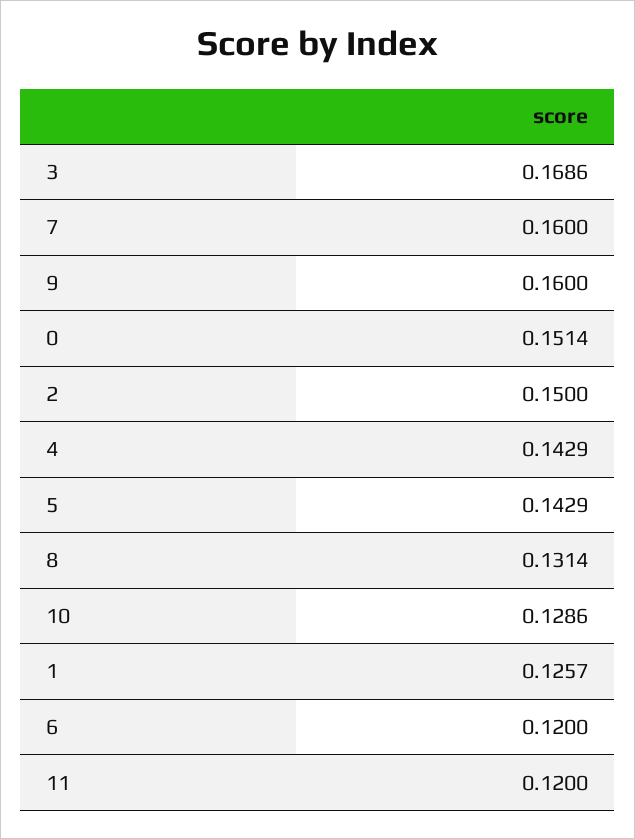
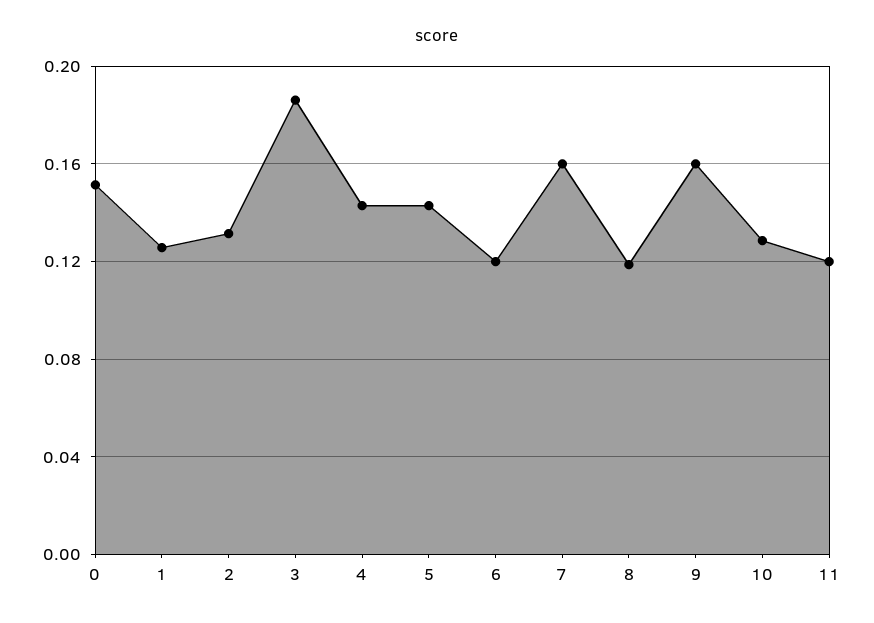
  {
-   "3": 0.1686,
+   "3": 0.185,
    "7": 0.16,
    "9": 0.16,
    "0": 0.1514,
-   "2": 0.15,
+   "2": 0.13,
    "4": 0.1429,
    "5": 0.1429,
-   "8": 0.1314,
+   "8": 0.12,
    "10": 0.1286,
    "1": 0.1257,
    "6": 0.12,
    "11": 0.12
  }

